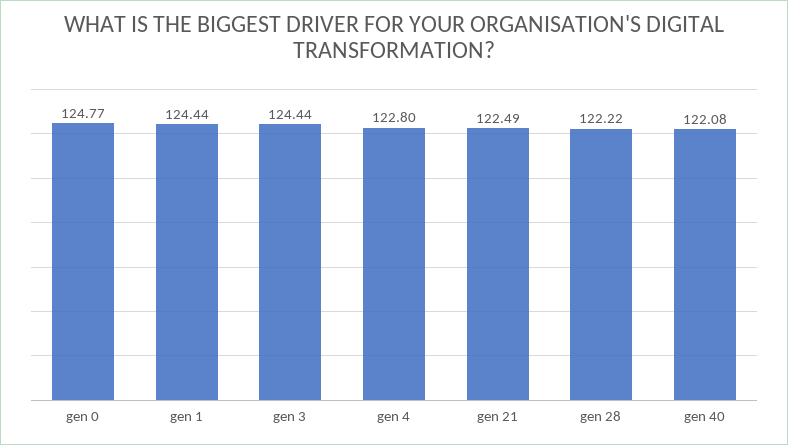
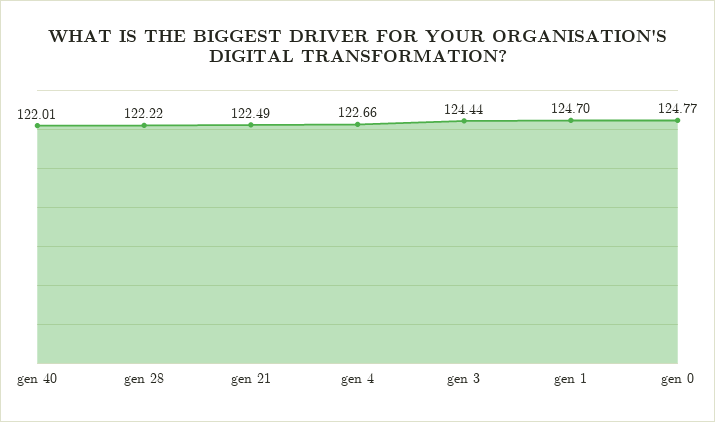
  {
    "gen 0": 124.77,
-   "gen 1": 124.44,
+   "gen 1": 124.7,
    "gen 3": 124.44,
-   "gen 4": 122.8,
+   "gen 4": 122.66,
    "gen 21": 122.49,
    "gen 28": 122.22,
-   "gen 40": 122.08
+   "gen 40": 122.01
  }

